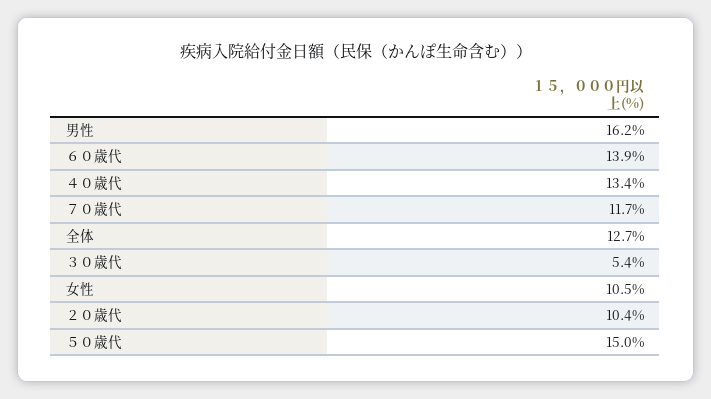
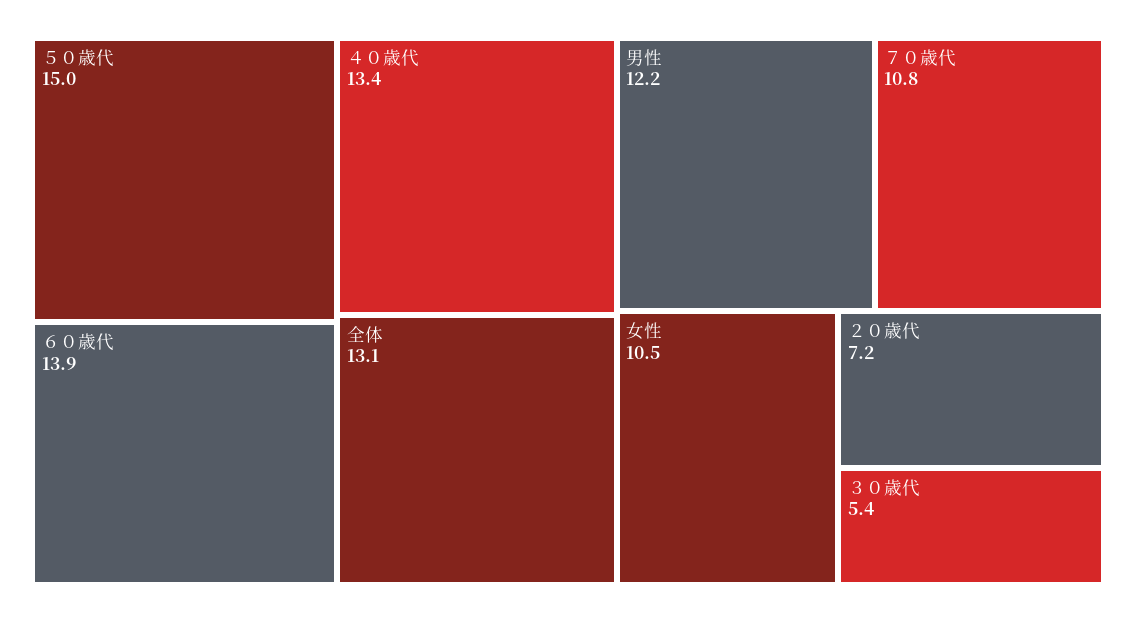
  {
-   "男性": 16.2,
+   "男性": 12.2,
    "６０歳代": 13.9,
    "４０歳代": 13.4,
-   "７０歳代": 11.7,
+   "７０歳代": 10.8,
-   "全体": 12.7,
+   "全体": 13.1,
    "３０歳代": 5.4,
    "女性": 10.5,
-   "２０歳代": 10.4,
+   "２０歳代": 7.2,
    "５０歳代": 15
  }

